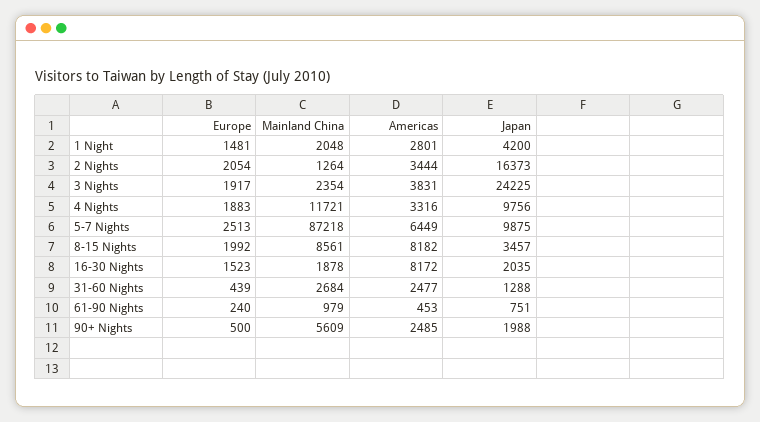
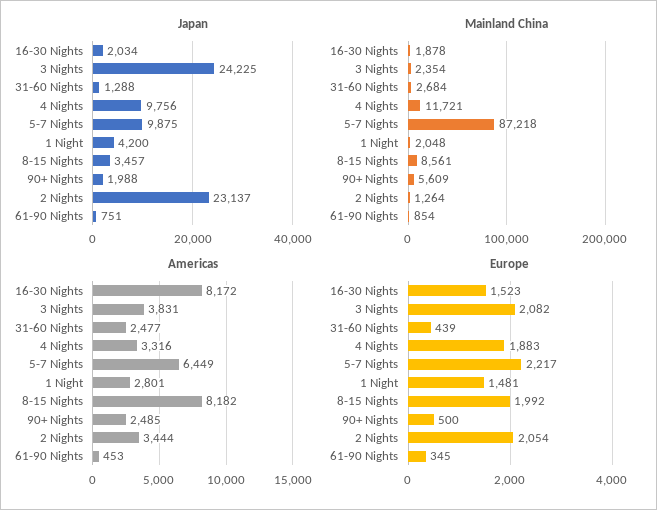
  {
    "Europe": {
      "1 Night": 1481,
      "2 Nights": 2054,
-     "3 Nights": 1917,
+     "3 Nights": 2082,
      "4 Nights": 1883,
-     "5-7 Nights": 2513,
+     "5-7 Nights": 2217,
      "8-15 Nights": 1992,
      "16-30 Nights": 1523,
      "31-60 Nights": 439,
-     "61-90 Nights": 240,
+     "61-90 Nights": 345,
      "90+ Nights": 500
    },
    "Mainland China": {
      "1 Night": 2048,
      "2 Nights": 1264,
      "3 Nights": 2354,
      "4 Nights": 11721,
      "5-7 Nights": 87218,
      "8-15 Nights": 8561,
      "16-30 Nights": 1878,
      "31-60 Nights": 2684,
-     "61-90 Nights": 979,
+     "61-90 Nights": 854,
      "90+ Nights": 5609
    },
    "Americas": {
      "1 Night": 2801,
      "2 Nights": 3444,
      "3 Nights": 3831,
      "4 Nights": 3316,
      "5-7 Nights": 6449,
      "8-15 Nights": 8182,
      "16-30 Nights": 8172,
      "31-60 Nights": 2477,
      "61-90 Nights": 453,
      "90+ Nights": 2485
    },
    "Japan": {
      "1 Night": 4200,
-     "2 Nights": 16373,
+     "2 Nights": 23137,
      "3 Nights": 24225,
      "4 Nights": 9756,
      "5-7 Nights": 9875,
      "8-15 Nights": 3457,
-     "16-30 Nights": 2035,
+     "16-30 Nights": 2034,
      "31-60 Nights": 1288,
      "61-90 Nights": 751,
      "90+ Nights": 1988
    }
  }

